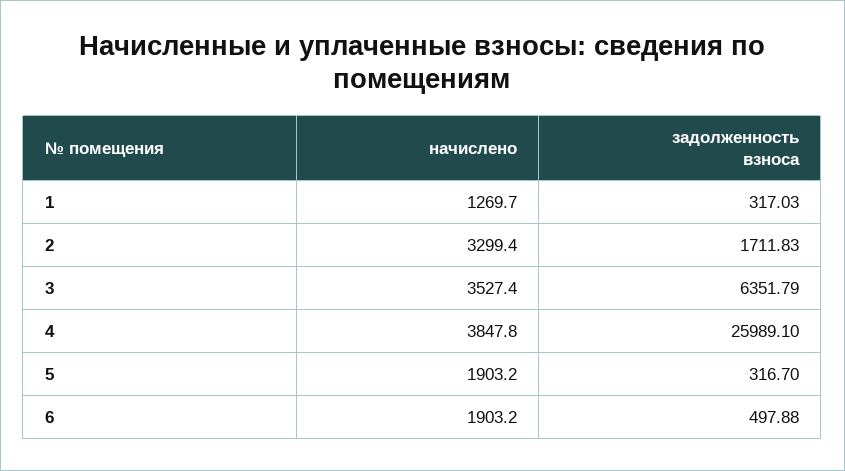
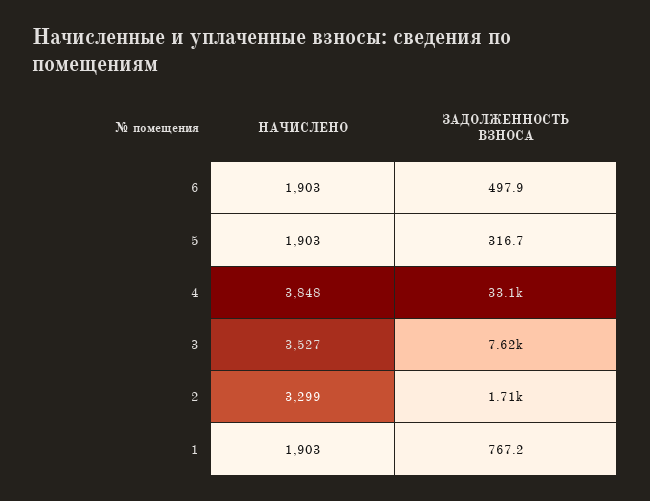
  {
    "начислено": {
-     "1": 1269.7,
+     "1": 1903,
      "2": 3299.4,
      "3": 3527.4,
      "4": 3847.8,
      "5": 1903.2,
      "6": 1903.2
    },
    "задолженность взноса": {
-     "1": 317.03,
+     "1": 767.2,
      "2": 1711.83,
-     "3": 6351.79,
+     "3": 7620,
-     "4": 25989.1,
+     "4": 33100,
      "5": 316.7,
      "6": 497.88
    }
  }

